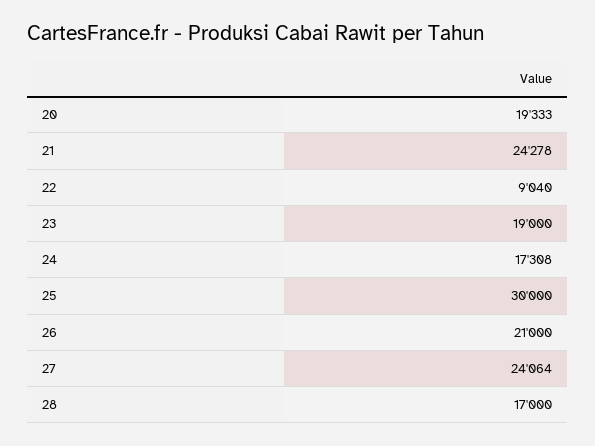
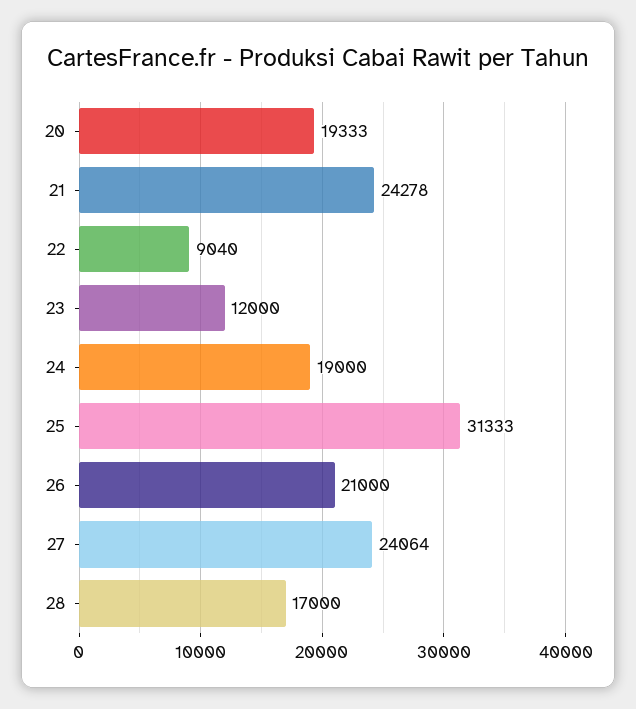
  {
    "20": 19333,
    "21": 24278,
    "22": 9040,
-   "23": 19000,
+   "23": 12000,
-   "24": 17308,
+   "24": 19000,
-   "25": 30000,
+   "25": 31333,
    "26": 21000,
    "27": 24064,
    "28": 17000
  }

